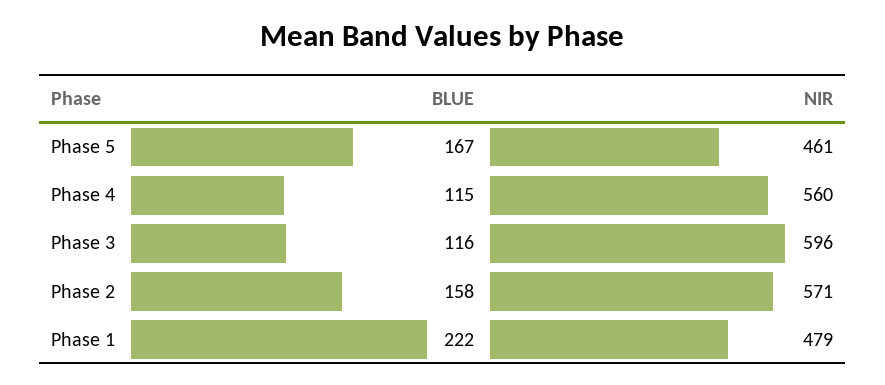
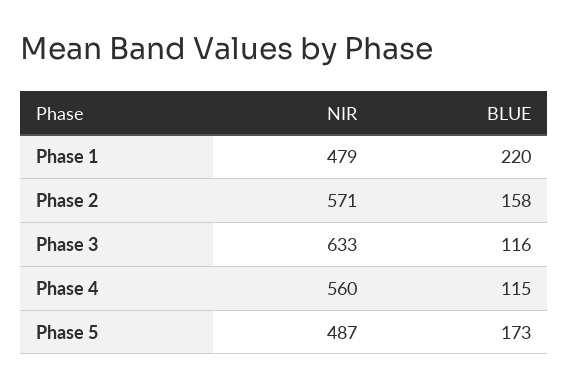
  {
    "BLUE": {
-     "Phase 5": 167,
+     "Phase 5": 173,
      "Phase 4": 115,
      "Phase 3": 116,
      "Phase 2": 158,
-     "Phase 1": 222
+     "Phase 1": 220
    },
    "NIR": {
-     "Phase 5": 461,
+     "Phase 5": 487,
      "Phase 4": 560,
-     "Phase 3": 596,
+     "Phase 3": 633,
      "Phase 2": 571,
      "Phase 1": 479
    }
  }

